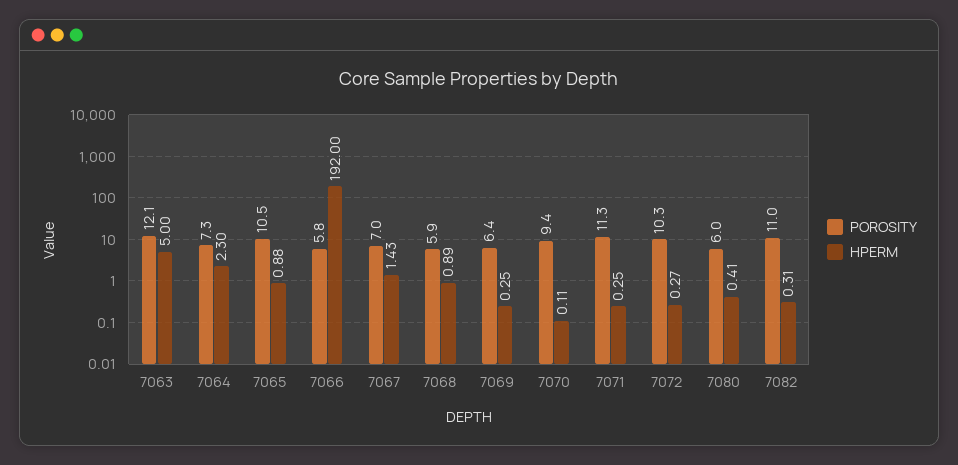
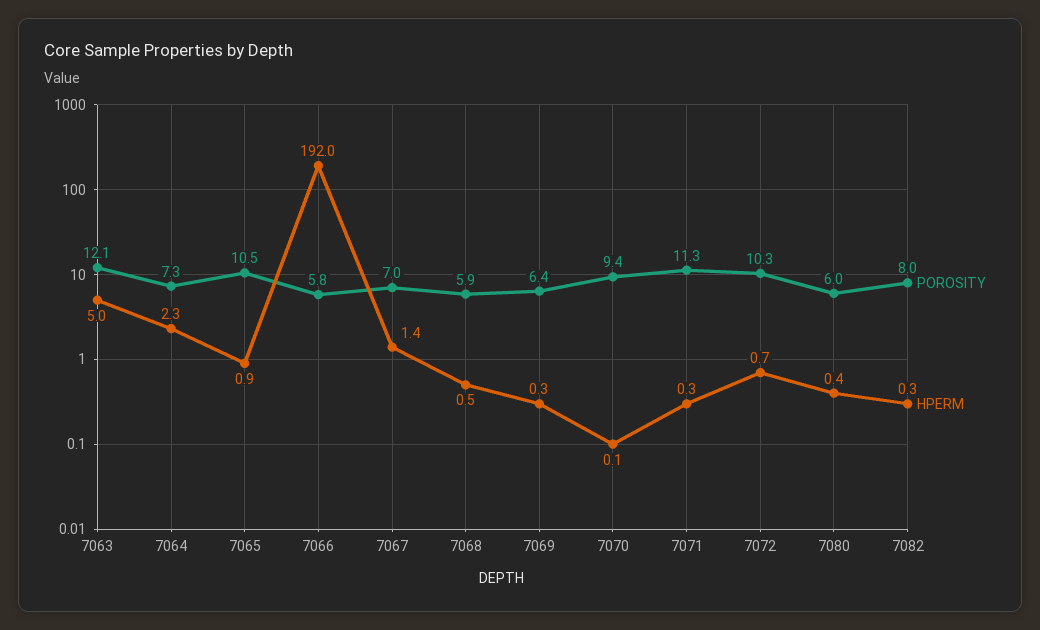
  {
    "POROSITY": {
      "7063": 12.1,
      "7064": 7.3,
      "7065": 10.5,
      "7066": 5.8,
      "7067": 7,
      "7068": 5.9,
      "7069": 6.4,
      "7070": 9.4,
      "7071": 11.3,
      "7072": 10.3,
      "7080": 6,
-     "7082": 11
+     "7082": 8
    },
    "HPERM": {
      "7063": 5,
      "7064": 2.3,
      "7065": 0.88,
      "7066": 192,
      "7067": 1.43,
-     "7068": 0.89,
+     "7068": 0.5,
      "7069": 0.25,
      "7070": 0.11,
      "7071": 0.25,
-     "7072": 0.27,
+     "7072": 0.7,
      "7080": 0.41,
      "7082": 0.31
    }
  }

